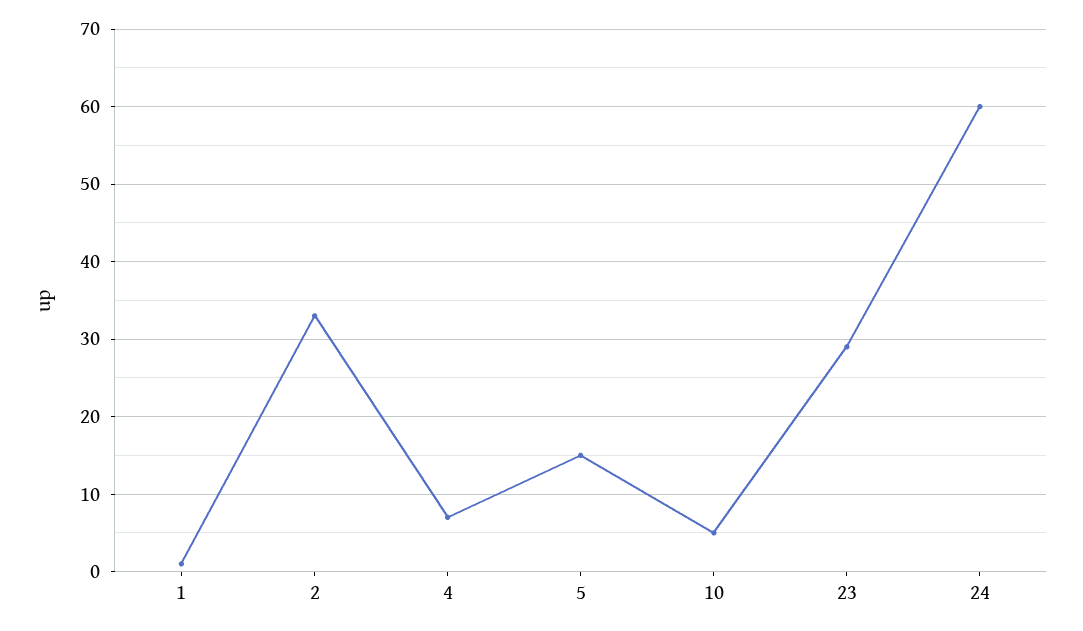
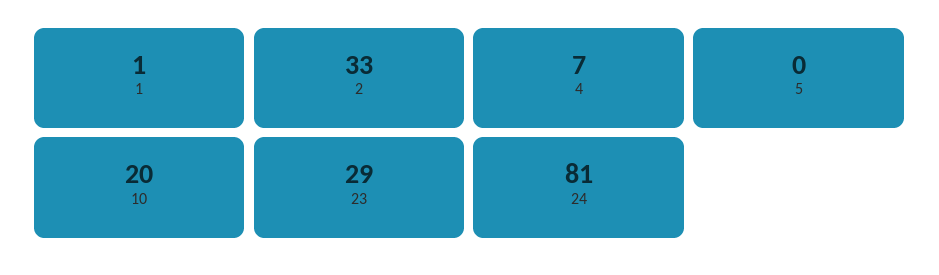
  {
    "1": 1,
    "2": 33,
    "4": 7,
-   "5": 15,
+   "5": 0,
-   "10": 5,
+   "10": 20,
    "23": 29,
-   "24": 60
+   "24": 81
  }

